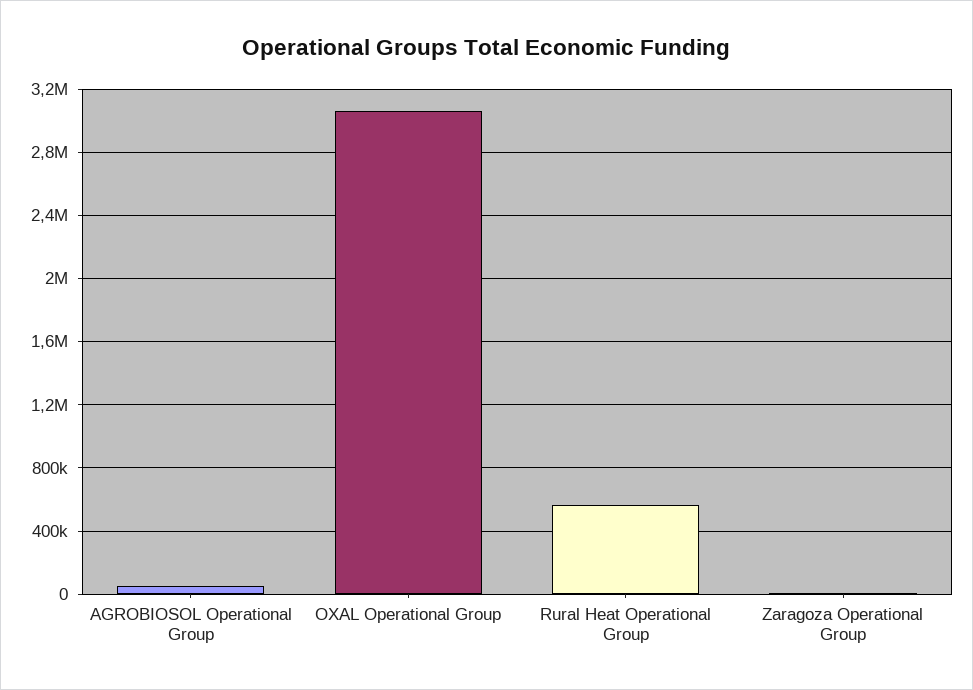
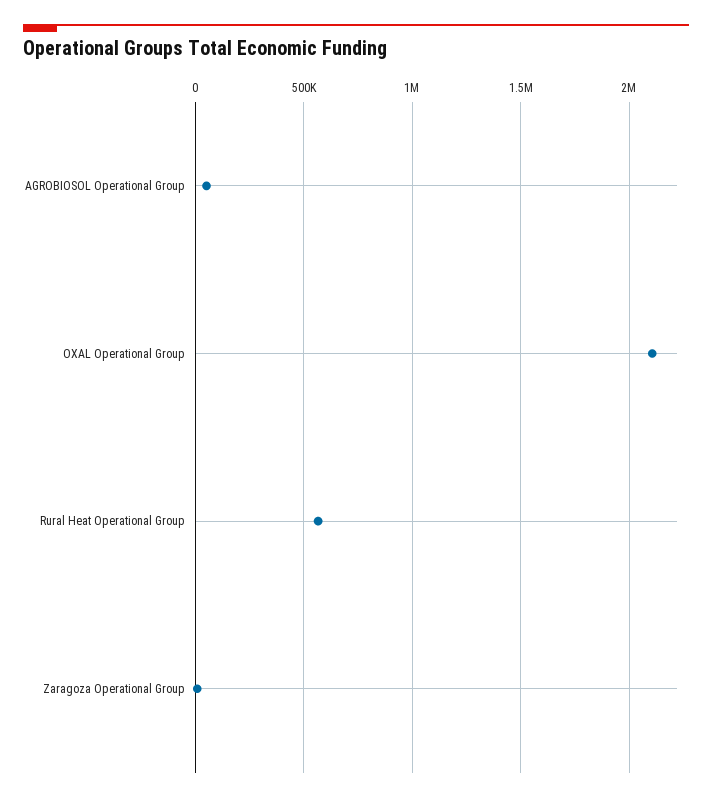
  {
    "AGROBIOSOL Operational Group": 50000,
-   "OXAL Operational Group": 3050000,
+   "OXAL Operational Group": 2100000,
    "Rural Heat Operational Group": 550000,
    "Zaragoza Operational Group": 0
  }

